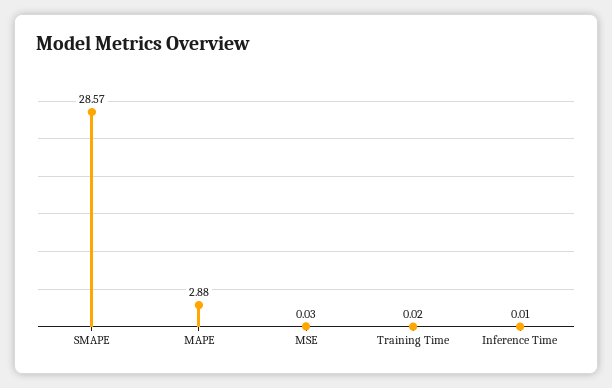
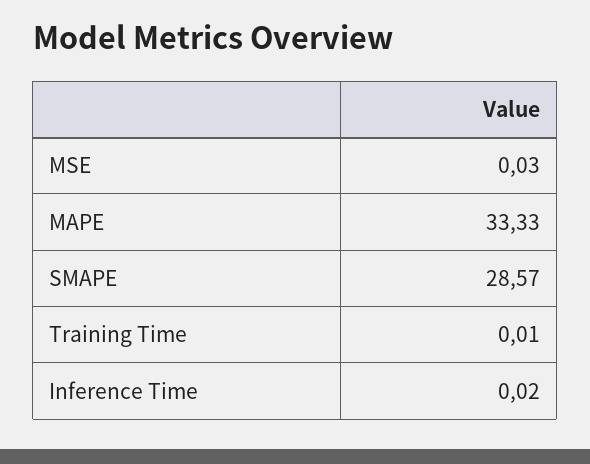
  {
    "SMAPE": 28.57,
-   "MAPE": 2.88,
+   "MAPE": 33.33,
    "MSE": 0.03,
-   "Training Time": 0.02,
+   "Training Time": 0.01,
-   "Inference Time": 0.01
+   "Inference Time": 0.02
  }

